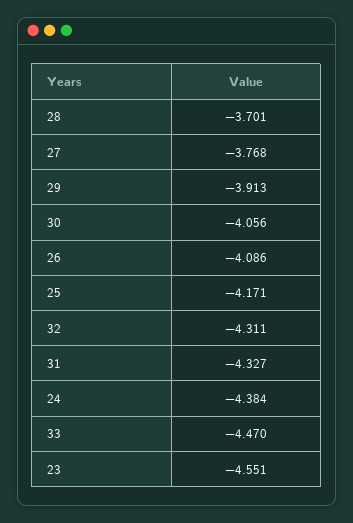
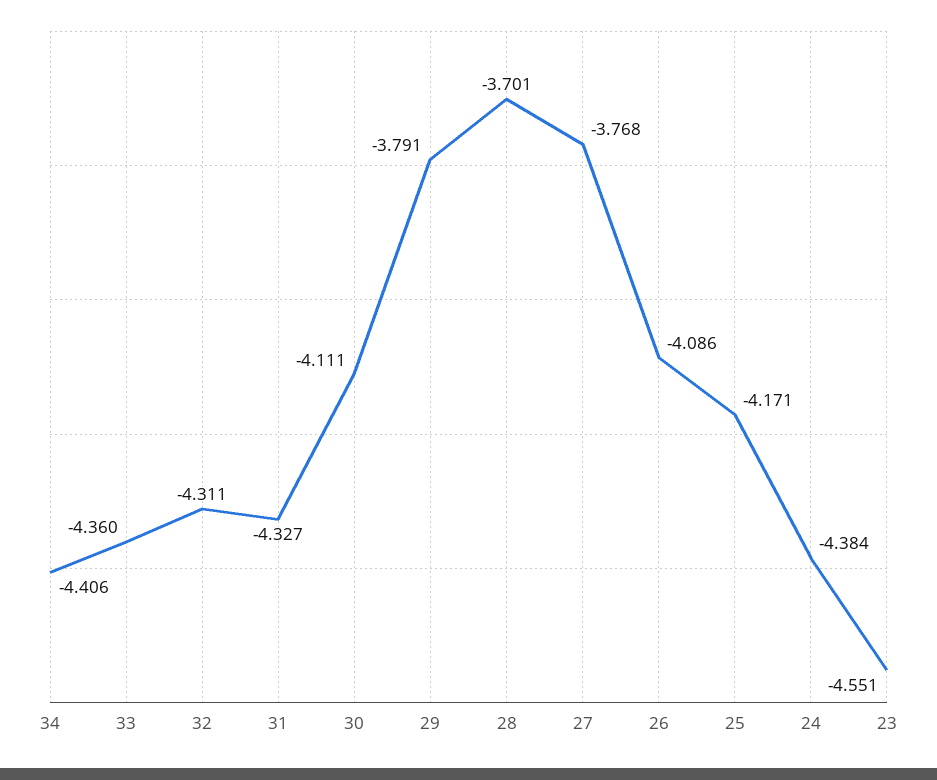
  {
    "28": -3.701,
    "27": -3.768,
-   "29": -3.913,
+   "29": -3.791,
-   "30": -4.056,
+   "30": -4.111,
    "26": -4.086,
    "25": -4.171,
    "32": -4.311,
    "31": -4.327,
    "24": -4.384,
-   "33": -4.47,
+   "33": -4.36,
-   "23": -4.551
+   "23": -4.551,
+   "34": -4.406
  }

